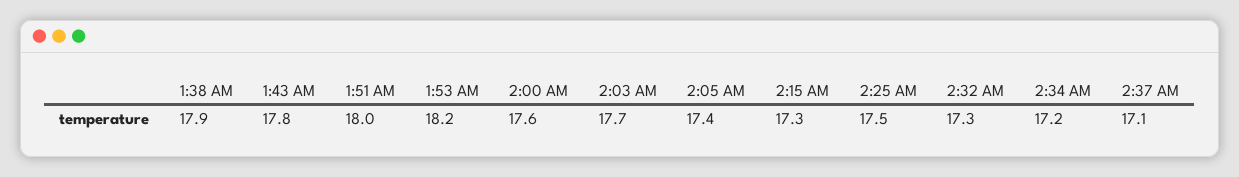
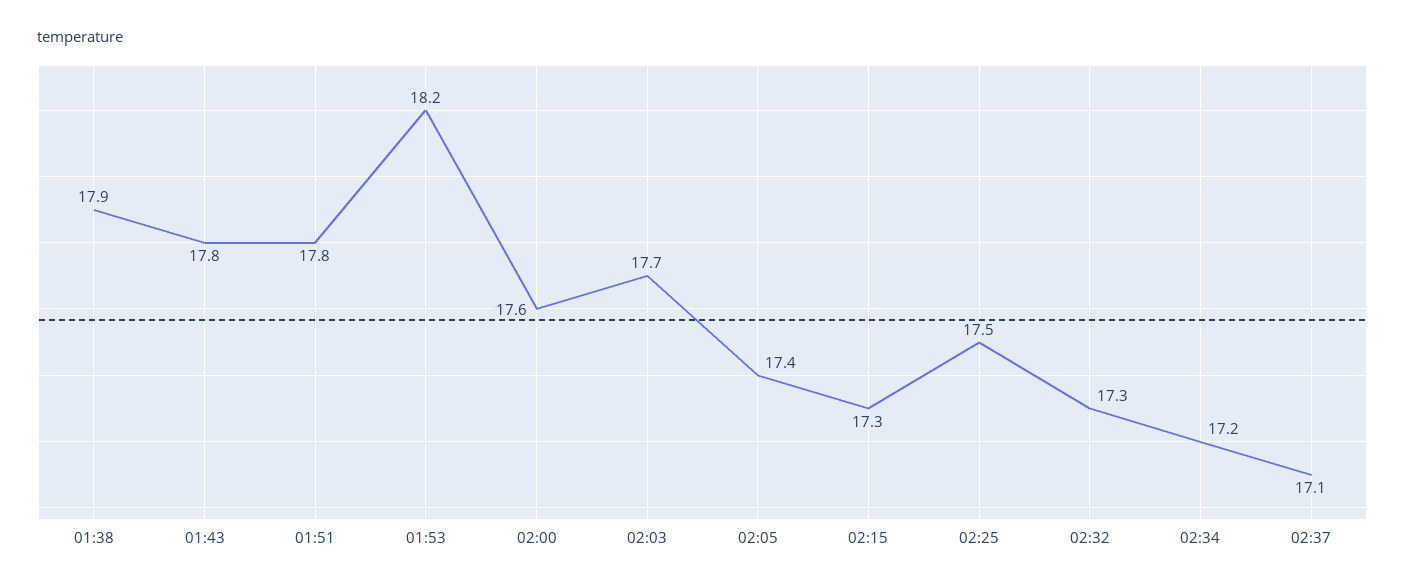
  {
    "1:38 AM": 17.9,
    "1:43 AM": 17.8,
-   "1:51 AM": 18,
+   "1:51 AM": 17.8,
    "1:53 AM": 18.2,
    "2:00 AM": 17.6,
    "2:03 AM": 17.7,
    "2:05 AM": 17.4,
    "2:15 AM": 17.3,
    "2:25 AM": 17.5,
    "2:32 AM": 17.3,
    "2:34 AM": 17.2,
    "2:37 AM": 17.1
  }

